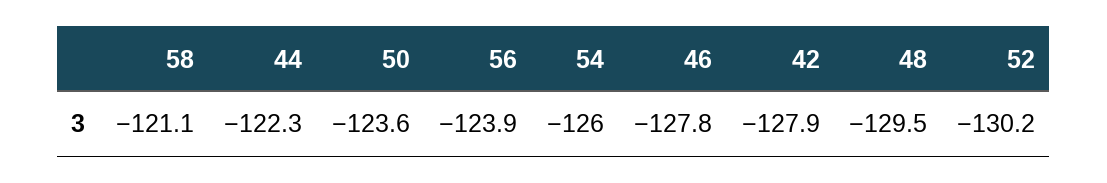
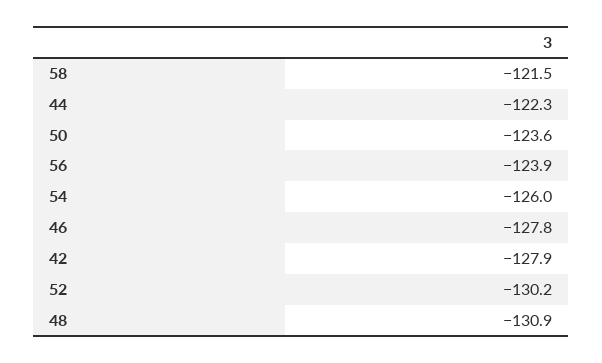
  {
-   "58": -121.1,
+   "58": -121.5,
    "44": -122.3,
    "50": -123.6,
    "56": -123.9,
    "54": -126,
    "46": -127.8,
    "42": -127.9,
-   "48": -129.5,
+   "48": -130.9,
    "52": -130.2
  }

